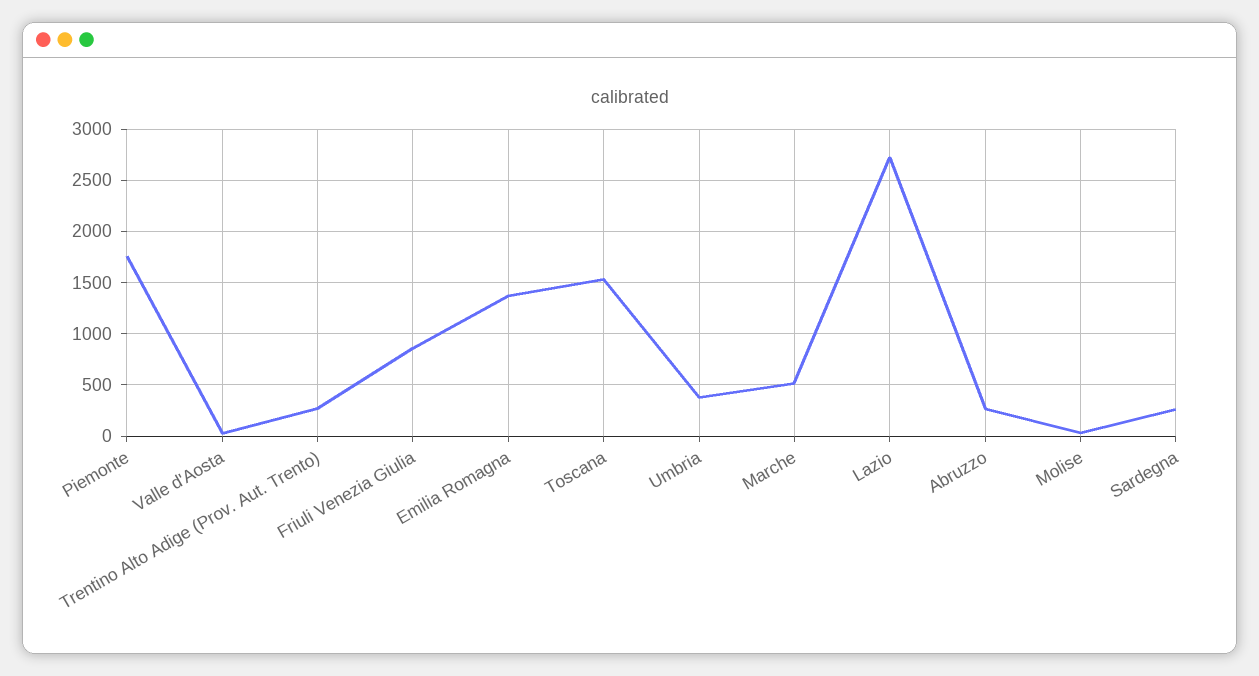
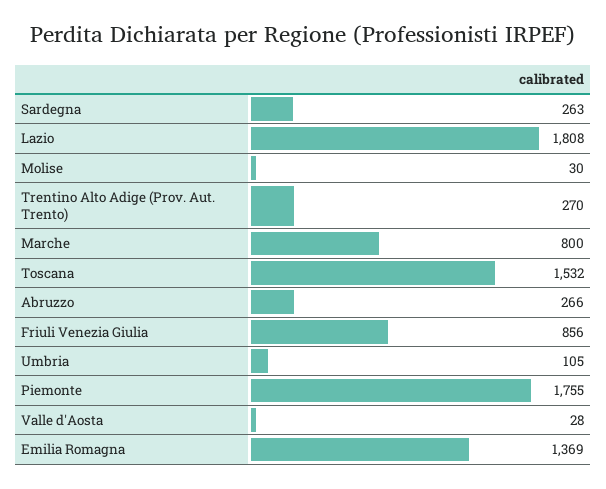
  {
    "Piemonte": 1755,
    "Valle d'Aosta": 28,
    "Trentino Alto Adige (Prov. Aut. Trento)": 270,
    "Friuli Venezia Giulia": 856,
    "Emilia Romagna": 1369,
    "Toscana": 1532,
-   "Umbria": 400,
+   "Umbria": 105,
-   "Marche": 500,
+   "Marche": 800,
-   "Lazio": 2700,
+   "Lazio": 1808,
    "Abruzzo": 266,
    "Molise": 30,
    "Sardegna": 263
  }

